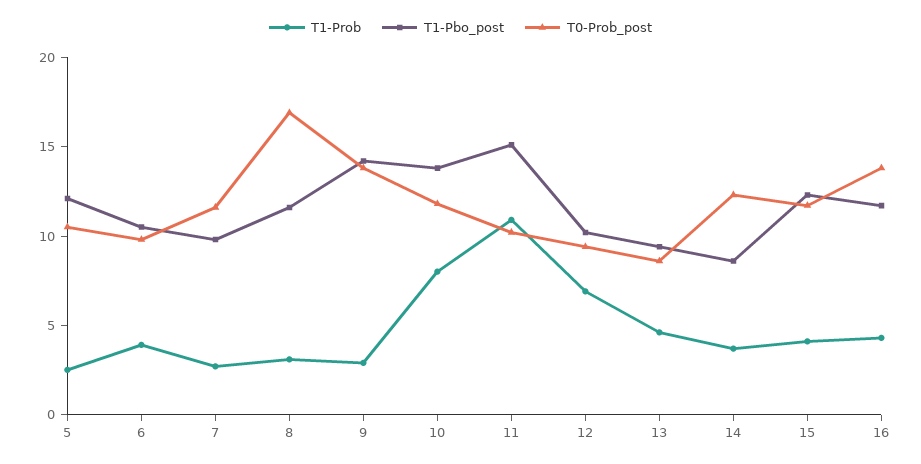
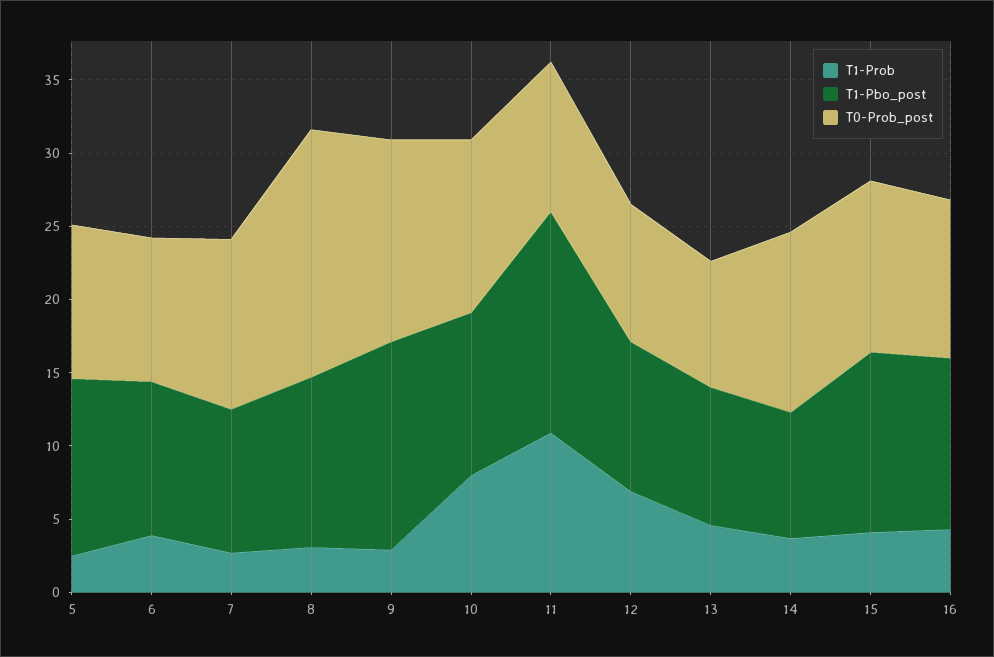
  {
    "T1-Prob": {
      "5": 3,
      "6": 4,
      "7": 3,
      "8": 3,
      "9": 3,
      "10": 8,
      "11": 11,
      "12": 7,
      "13": 5,
      "14": 4,
      "15": 4,
      "16": 4
    },
    "T1-Pbo_post": {
      "5": 12,
      "6": 11,
      "7": 10,
      "8": 12,
      "9": 14,
-     "10": 14,
+     "10": 11,
      "11": 15,
      "12": 10,
      "13": 9,
      "14": 9,
      "15": 12,
      "16": 12
    },
    "T0-Prob_post": {
      "5": 11,
      "6": 10,
      "7": 12,
      "8": 17,
      "9": 14,
      "10": 12,
      "11": 10,
      "12": 9,
      "13": 9,
      "14": 12,
      "15": 12,
-     "16": 14
+     "16": 11
    }
  }

